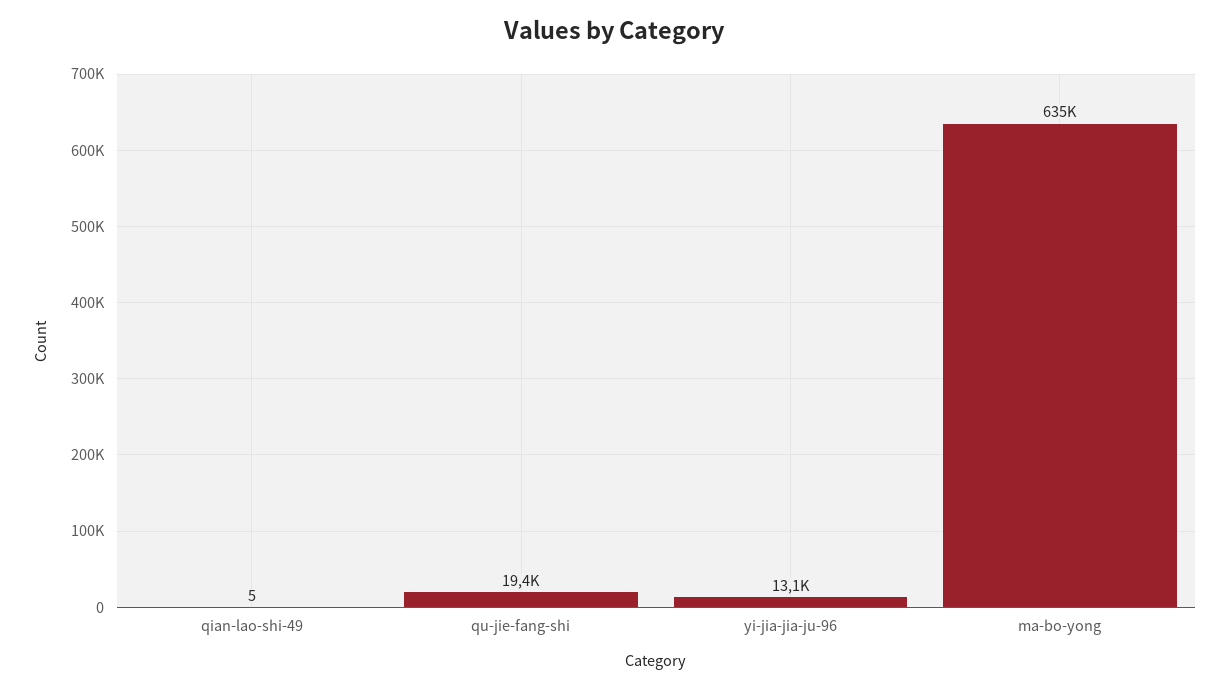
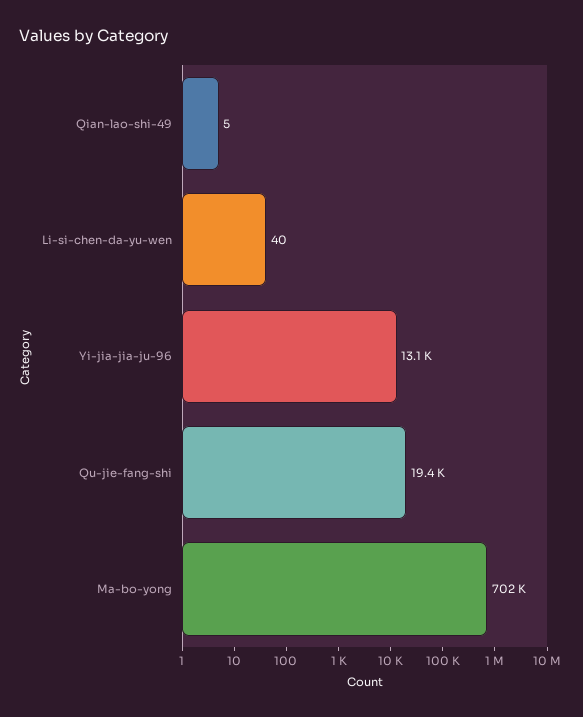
  {
    "qian-lao-shi-49": 5,
    "qu-jie-fang-shi": 19400,
    "yi-jia-jia-ju-96": 13100,
-   "ma-bo-yong": 635000
+   "ma-bo-yong": 702000,
+   "Li-si-chen-da-yu-wen": 40
  }

